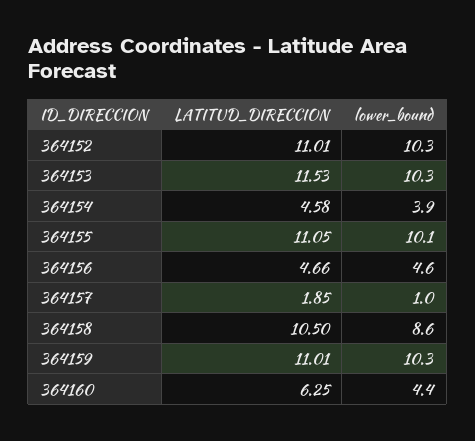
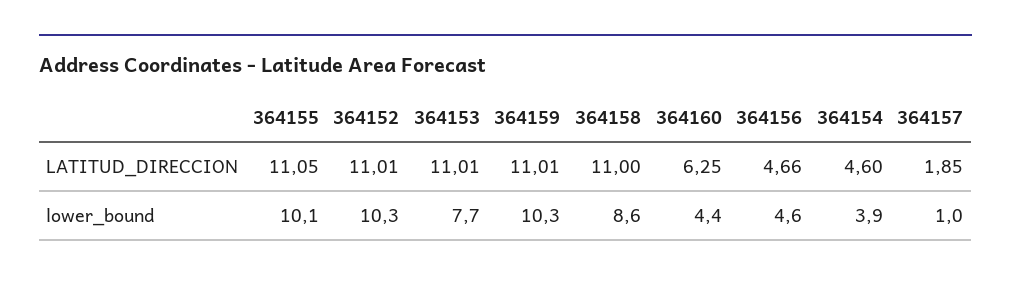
  {
    "LATITUD_DIRECCION": {
      "364152": 11.01,
-     "364153": 11.53,
+     "364153": 11.01,
-     "364154": 4.58,
+     "364154": 4.6,
      "364155": 11.05,
      "364156": 4.66,
      "364157": 1.85,
-     "364158": 10.5,
+     "364158": 11,
      "364159": 11.01,
      "364160": 6.25
    },
    "lower_bound": {
      "364152": 10.3,
-     "364153": 10.3,
+     "364153": 7.7,
      "364154": 3.9,
      "364155": 10.1,
      "364156": 4.6,
      "364157": 1,
      "364158": 8.6,
      "364159": 10.3,
      "364160": 4.4
    }
  }

